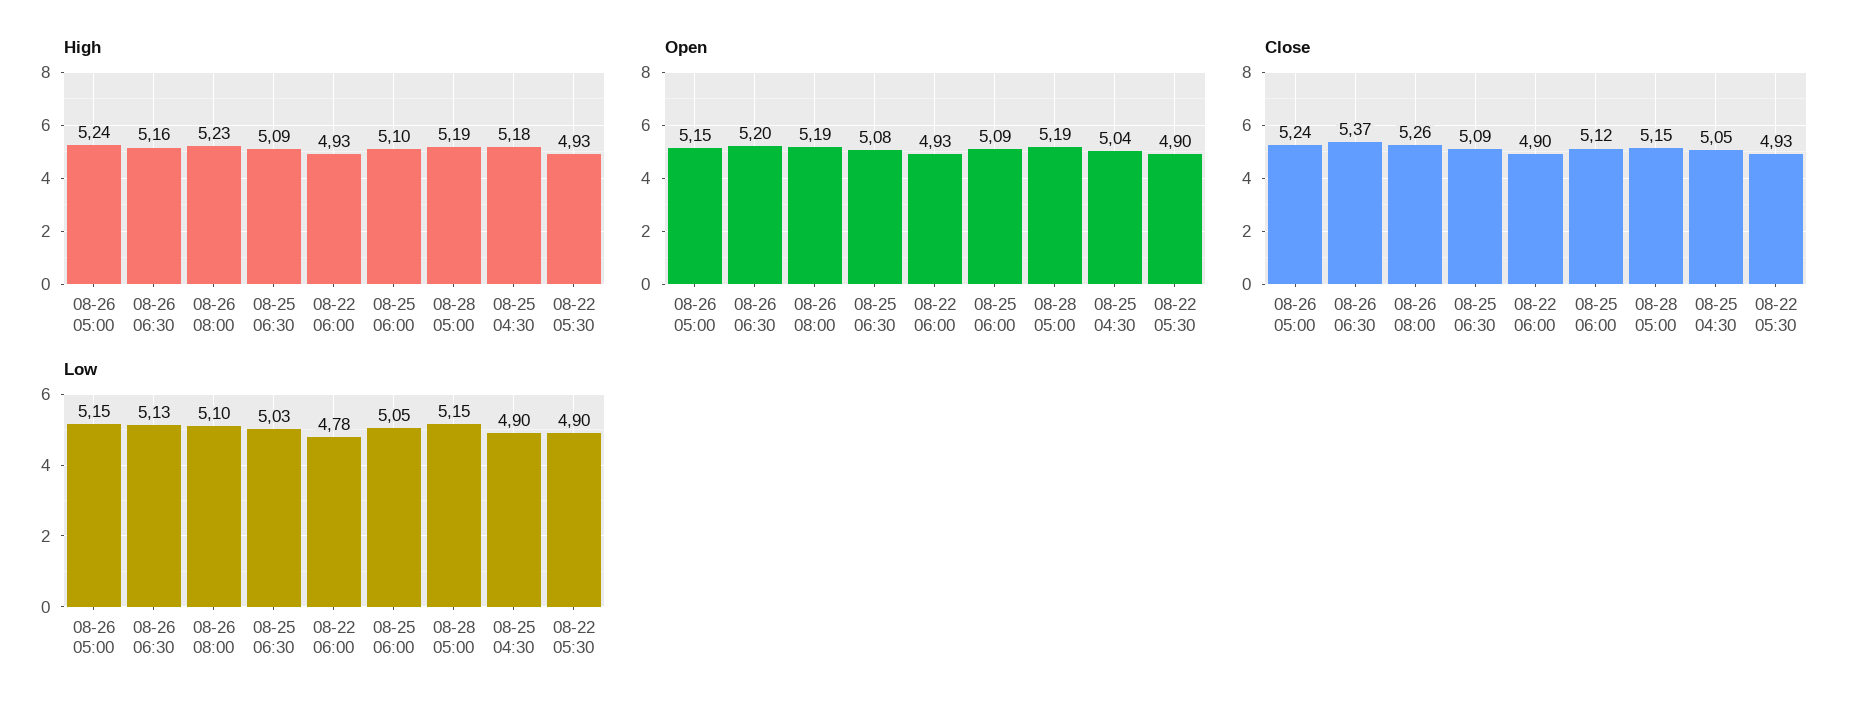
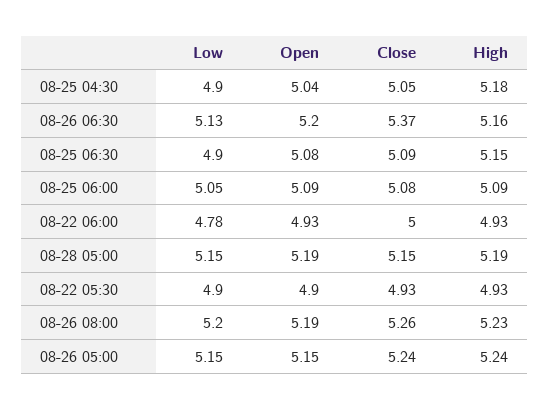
  {
    "High": {
      "08-26 05:00": 5.24,
      "08-26 06:30": 5.16,
      "08-26 08:00": 5.23,
-     "08-25 06:30": 5.09,
+     "08-25 06:30": 5.15,
      "08-22 06:00": 4.93,
-     "08-25 06:00": 5.1,
+     "08-25 06:00": 5.09,
      "08-28 05:00": 5.19,
      "08-25 04:30": 5.18,
      "08-22 05:30": 4.93
    },
    "Open": {
      "08-26 05:00": 5.15,
      "08-26 06:30": 5.2,
      "08-26 08:00": 5.19,
      "08-25 06:30": 5.08,
      "08-22 06:00": 4.93,
      "08-25 06:00": 5.09,
      "08-28 05:00": 5.19,
      "08-25 04:30": 5.04,
      "08-22 05:30": 4.9
    },
    "Close": {
      "08-26 05:00": 5.24,
      "08-26 06:30": 5.37,
      "08-26 08:00": 5.26,
      "08-25 06:30": 5.09,
-     "08-22 06:00": 4.9,
+     "08-22 06:00": 5,
-     "08-25 06:00": 5.12,
+     "08-25 06:00": 5.08,
      "08-28 05:00": 5.15,
      "08-25 04:30": 5.05,
      "08-22 05:30": 4.93
    },
    "Low": {
      "08-26 05:00": 5.15,
      "08-26 06:30": 5.13,
-     "08-26 08:00": 5.1,
+     "08-26 08:00": 5.2,
-     "08-25 06:30": 5.03,
+     "08-25 06:30": 4.9,
      "08-22 06:00": 4.78,
      "08-25 06:00": 5.05,
      "08-28 05:00": 5.15,
      "08-25 04:30": 4.9,
      "08-22 05:30": 4.9
    }
  }

